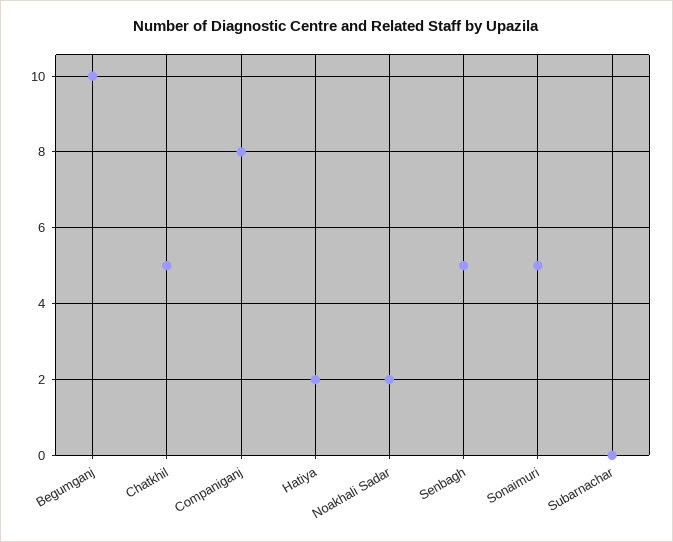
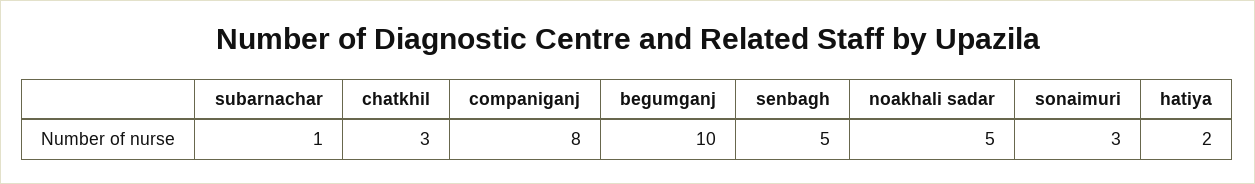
  {
    "Begumganj": 10,
-   "Chatkhil": 5,
+   "Chatkhil": 3,
    "Companiganj": 8,
    "Hatiya": 2,
-   "Noakhali Sadar": 2,
+   "Noakhali Sadar": 5,
    "Senbagh": 5,
-   "Sonaimuri": 5,
+   "Sonaimuri": 3,
-   "Subarnachar": 0
+   "Subarnachar": 1
  }

